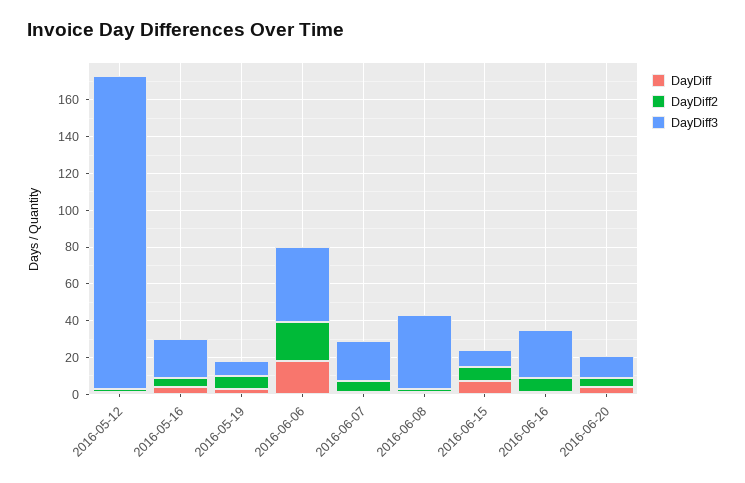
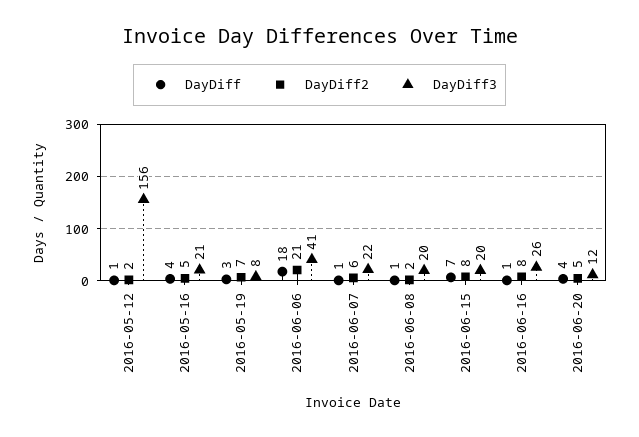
  {
    "DayDiff": {
      "2016-05-12": 1,
      "2016-05-16": 4,
      "2016-05-19": 3,
      "2016-06-06": 18,
      "2016-06-07": 1,
      "2016-06-08": 1,
      "2016-06-15": 7,
      "2016-06-16": 1,
      "2016-06-20": 4
    },
    "DayDiff2": {
      "2016-05-12": 2,
      "2016-05-16": 5,
      "2016-05-19": 7,
      "2016-06-06": 21,
      "2016-06-07": 6,
      "2016-06-08": 2,
      "2016-06-15": 8,
      "2016-06-16": 8,
      "2016-06-20": 5
    },
    "DayDiff3": {
-     "2016-05-12": 170,
+     "2016-05-12": 156,
      "2016-05-16": 21,
      "2016-05-19": 8,
      "2016-06-06": 41,
      "2016-06-07": 22,
-     "2016-06-08": 40,
+     "2016-06-08": 20,
-     "2016-06-15": 10,
+     "2016-06-15": 20,
      "2016-06-16": 26,
      "2016-06-20": 12
    }
  }

